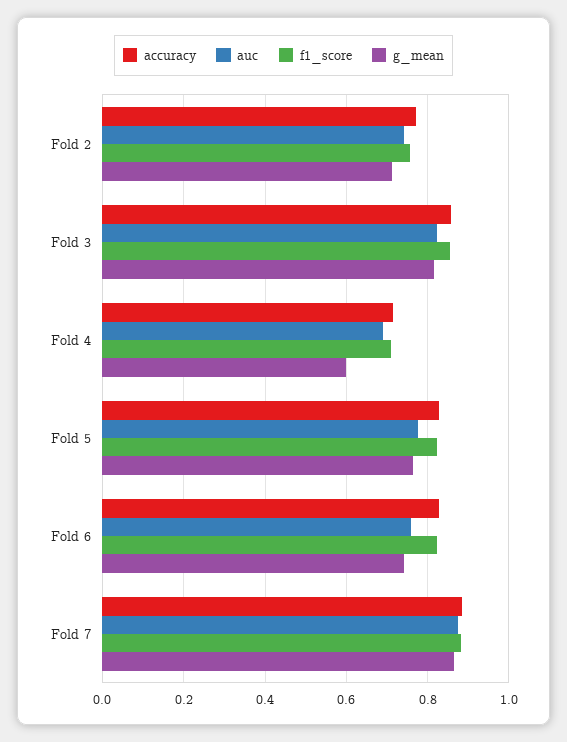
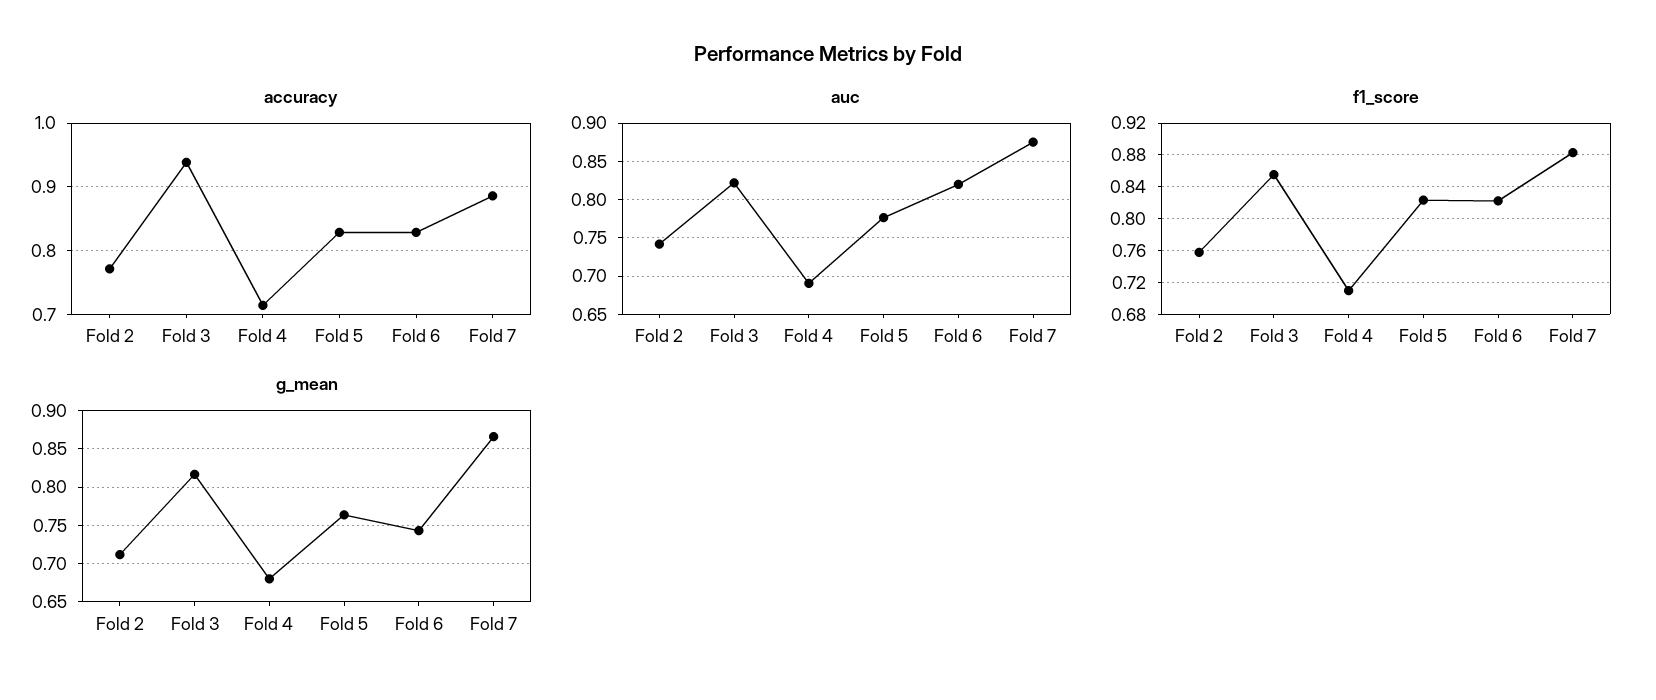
  {
    "accuracy": {
      "Fold 2": 0.77,
-     "Fold 3": 0.86,
+     "Fold 3": 0.94,
      "Fold 4": 0.71,
      "Fold 5": 0.83,
      "Fold 6": 0.83,
      "Fold 7": 0.89
    },
    "auc": {
      "Fold 2": 0.74,
      "Fold 3": 0.82,
      "Fold 4": 0.69,
      "Fold 5": 0.78,
-     "Fold 6": 0.76,
+     "Fold 6": 0.82,
      "Fold 7": 0.88
    },
    "f1_score": {
      "Fold 2": 0.76,
      "Fold 3": 0.86,
      "Fold 4": 0.71,
      "Fold 5": 0.82,
      "Fold 6": 0.82,
      "Fold 7": 0.88
    },
    "g_mean": {
      "Fold 2": 0.71,
      "Fold 3": 0.82,
-     "Fold 4": 0.6,
+     "Fold 4": 0.68,
      "Fold 5": 0.76,
      "Fold 6": 0.74,
      "Fold 7": 0.87
    }
  }

